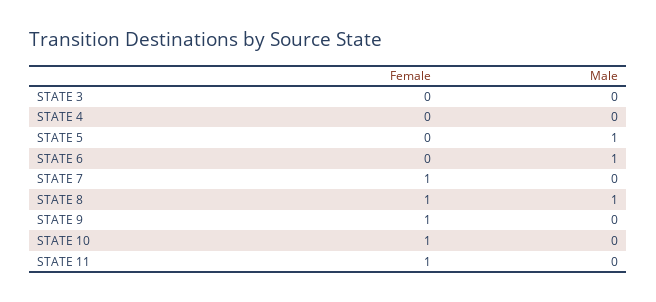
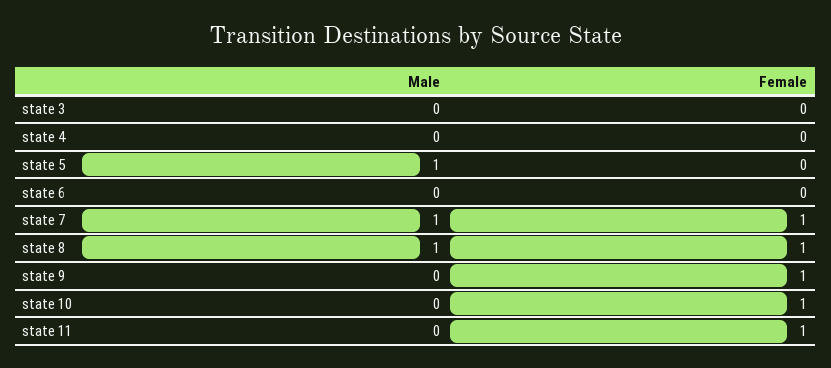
  {
    "Female": {
      "STATE 3": 0,
      "STATE 4": 0,
      "STATE 5": 0,
      "STATE 6": 0,
      "STATE 7": 1,
      "STATE 8": 1,
      "STATE 9": 1,
      "STATE 10": 1,
      "STATE 11": 1
    },
    "Male": {
      "STATE 3": 0,
      "STATE 4": 0,
      "STATE 5": 1,
-     "STATE 6": 1,
+     "STATE 6": 0,
-     "STATE 7": 0,
+     "STATE 7": 1,
      "STATE 8": 1,
      "STATE 9": 0,
      "STATE 10": 0,
      "STATE 11": 0
    }
  }

